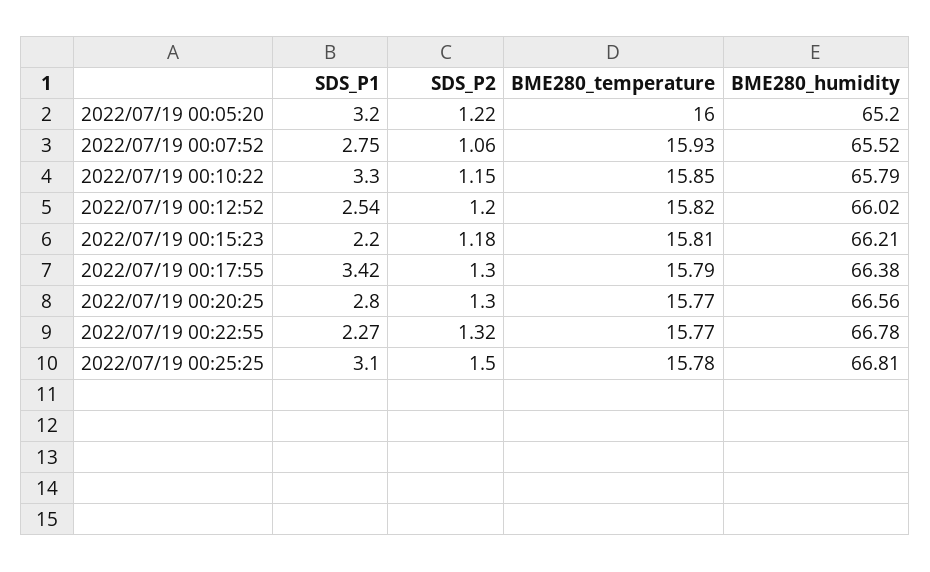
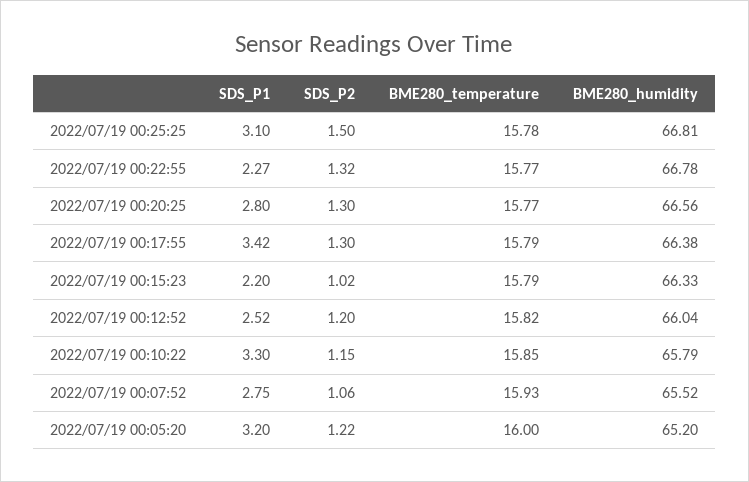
  {
    "SDS_P1": {
      "2022/07/19 00:05:20": 3.2,
      "2022/07/19 00:07:52": 2.75,
      "2022/07/19 00:10:22": 3.3,
-     "2022/07/19 00:12:52": 2.54,
+     "2022/07/19 00:12:52": 2.52,
      "2022/07/19 00:15:23": 2.2,
      "2022/07/19 00:17:55": 3.42,
      "2022/07/19 00:20:25": 2.8,
      "2022/07/19 00:22:55": 2.27,
      "2022/07/19 00:25:25": 3.1
    },
    "SDS_P2": {
      "2022/07/19 00:05:20": 1.22,
      "2022/07/19 00:07:52": 1.06,
      "2022/07/19 00:10:22": 1.15,
      "2022/07/19 00:12:52": 1.2,
-     "2022/07/19 00:15:23": 1.18,
+     "2022/07/19 00:15:23": 1.02,
      "2022/07/19 00:17:55": 1.3,
      "2022/07/19 00:20:25": 1.3,
      "2022/07/19 00:22:55": 1.32,
      "2022/07/19 00:25:25": 1.5
    },
    "BME280_temperature": {
      "2022/07/19 00:05:20": 16,
      "2022/07/19 00:07:52": 15.93,
      "2022/07/19 00:10:22": 15.85,
      "2022/07/19 00:12:52": 15.82,
-     "2022/07/19 00:15:23": 15.81,
+     "2022/07/19 00:15:23": 15.79,
      "2022/07/19 00:17:55": 15.79,
      "2022/07/19 00:20:25": 15.77,
      "2022/07/19 00:22:55": 15.77,
      "2022/07/19 00:25:25": 15.78
    },
    "BME280_humidity": {
      "2022/07/19 00:05:20": 65.2,
      "2022/07/19 00:07:52": 65.52,
      "2022/07/19 00:10:22": 65.79,
-     "2022/07/19 00:12:52": 66.02,
+     "2022/07/19 00:12:52": 66.04,
-     "2022/07/19 00:15:23": 66.21,
+     "2022/07/19 00:15:23": 66.33,
      "2022/07/19 00:17:55": 66.38,
      "2022/07/19 00:20:25": 66.56,
      "2022/07/19 00:22:55": 66.78,
      "2022/07/19 00:25:25": 66.81
    }
  }

